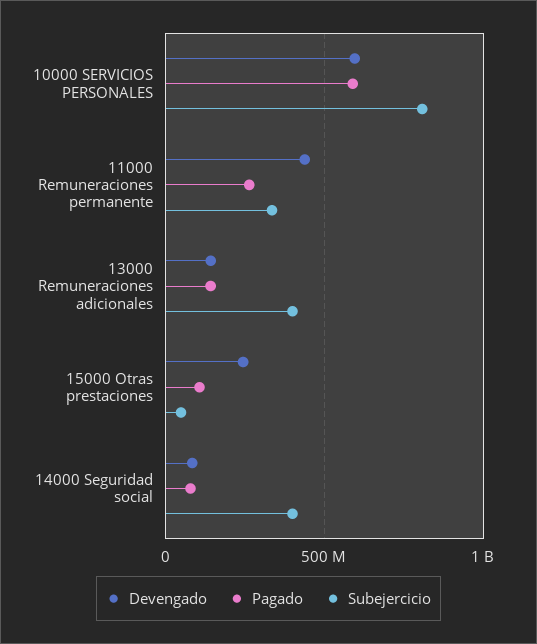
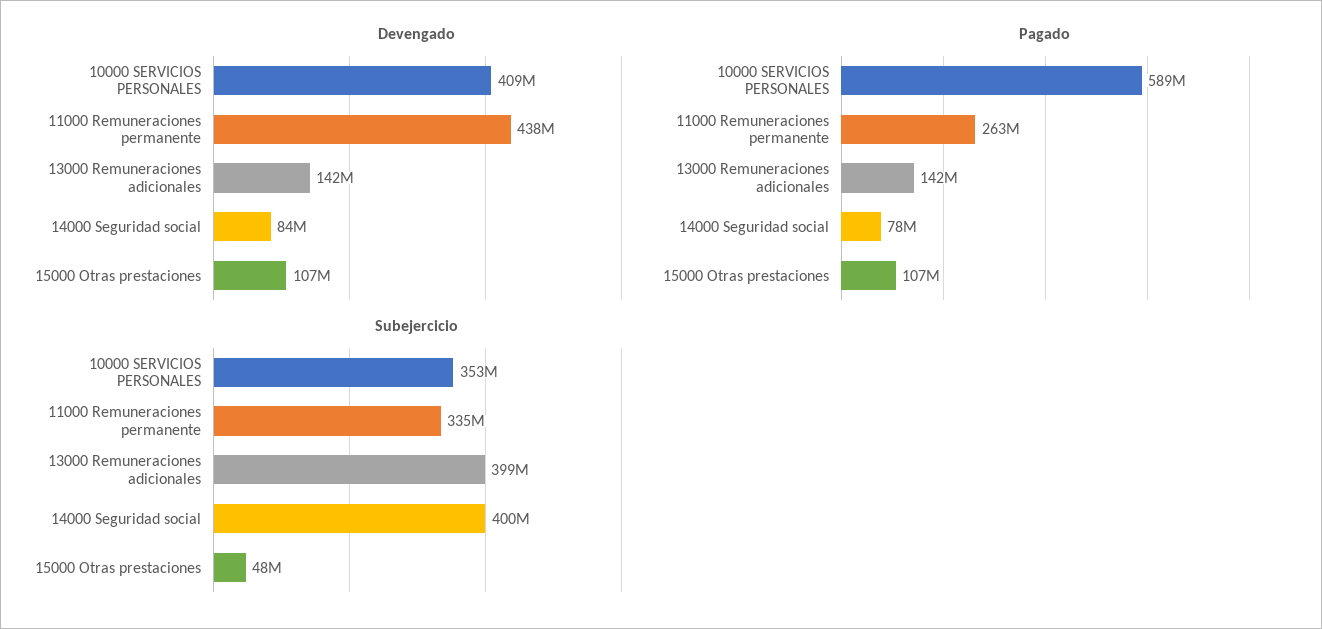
  {
    "Devengado": {
-     "10000 SERVICIOS PERSONALES": 600000000,
+     "10000 SERVICIOS PERSONALES": 409000000,
      "11000 Remuneraciones permanente": 438000000,
      "13000 Remuneraciones adicionales": 142000000,
-     "15000 Otras prestaciones": 250000000,
+     "15000 Otras prestaciones": 107000000,
      "14000 Seguridad social": 84000000
    },
    "Pagado": {
      "10000 SERVICIOS PERSONALES": 589000000,
      "11000 Remuneraciones permanente": 263000000,
      "13000 Remuneraciones adicionales": 142000000,
      "15000 Otras prestaciones": 107000000,
      "14000 Seguridad social": 78000000
    },
    "Subejercicio": {
-     "10000 SERVICIOS PERSONALES": 800000000,
+     "10000 SERVICIOS PERSONALES": 353000000,
      "11000 Remuneraciones permanente": 335000000,
      "13000 Remuneraciones adicionales": 399000000,
      "15000 Otras prestaciones": 48000000,
      "14000 Seguridad social": 400000000
    }
  }

